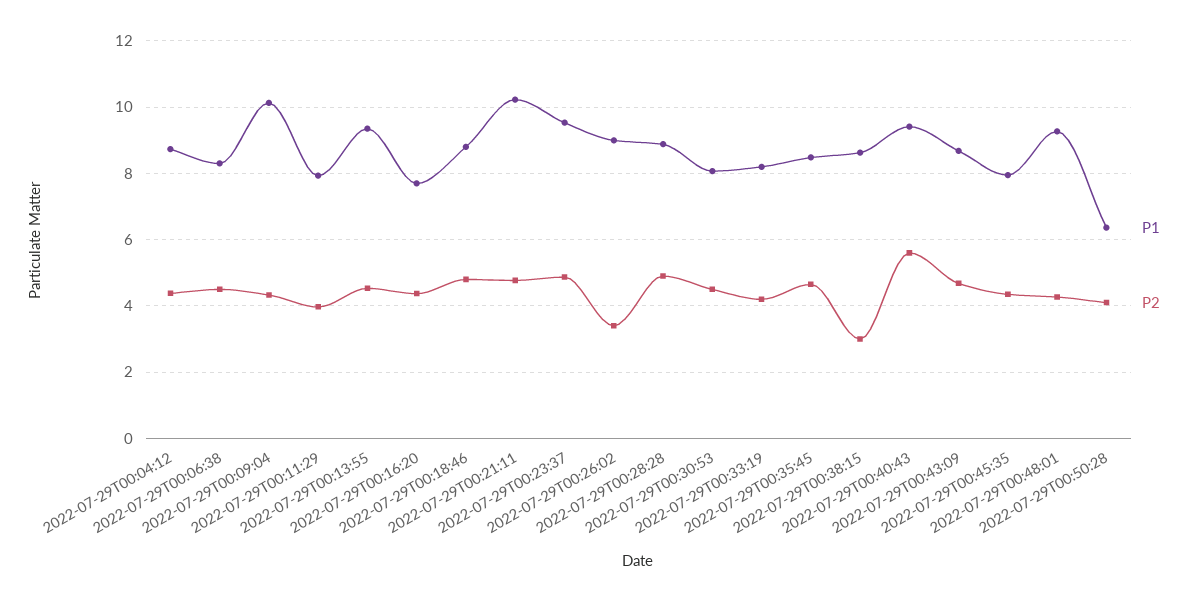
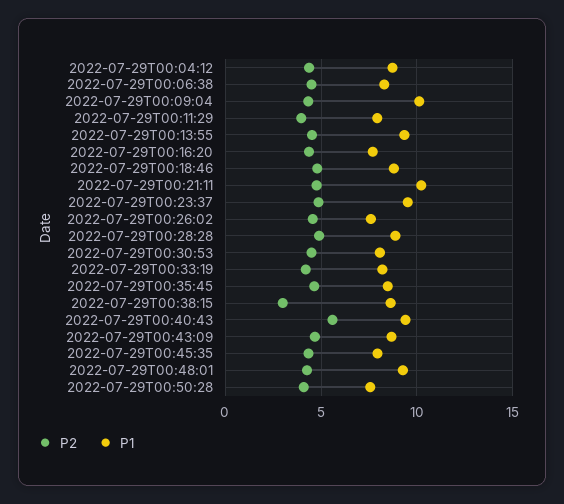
  {
    "P1": {
      "2022-07-29T00:04:12": 8.8,
      "2022-07-29T00:06:38": 8.4,
      "2022-07-29T00:09:04": 10.2,
      "2022-07-29T00:11:29": 8,
      "2022-07-29T00:13:55": 9.4,
      "2022-07-29T00:16:20": 7.8,
      "2022-07-29T00:18:46": 8.8,
      "2022-07-29T00:21:11": 10.2,
      "2022-07-29T00:23:37": 9.6,
-     "2022-07-29T00:26:02": 9,
+     "2022-07-29T00:26:02": 7.5,
      "2022-07-29T00:28:28": 8.8,
      "2022-07-29T00:30:53": 8,
      "2022-07-29T00:33:19": 8.2,
      "2022-07-29T00:35:45": 8.4,
      "2022-07-29T00:38:15": 8.6,
      "2022-07-29T00:40:43": 9.4,
      "2022-07-29T00:43:09": 8.6,
      "2022-07-29T00:45:35": 8,
      "2022-07-29T00:48:01": 9.2,
-     "2022-07-29T00:50:28": 6.4
+     "2022-07-29T00:50:28": 7.5
    },
    "P2": {
      "2022-07-29T00:04:12": 4.4,
      "2022-07-29T00:06:38": 4.6,
      "2022-07-29T00:09:04": 4.4,
      "2022-07-29T00:11:29": 4,
      "2022-07-29T00:13:55": 4.6,
      "2022-07-29T00:16:20": 4.4,
      "2022-07-29T00:18:46": 4.8,
      "2022-07-29T00:21:11": 4.8,
      "2022-07-29T00:23:37": 4.8,
-     "2022-07-29T00:26:02": 3.4,
+     "2022-07-29T00:26:02": 4.5,
      "2022-07-29T00:28:28": 5,
      "2022-07-29T00:30:53": 4.6,
      "2022-07-29T00:33:19": 4.2,
      "2022-07-29T00:35:45": 4.6,
      "2022-07-29T00:38:15": 3,
      "2022-07-29T00:40:43": 5.6,
      "2022-07-29T00:43:09": 4.6,
      "2022-07-29T00:45:35": 4.4,
      "2022-07-29T00:48:01": 4.2,
      "2022-07-29T00:50:28": 4.2
    }
  }

